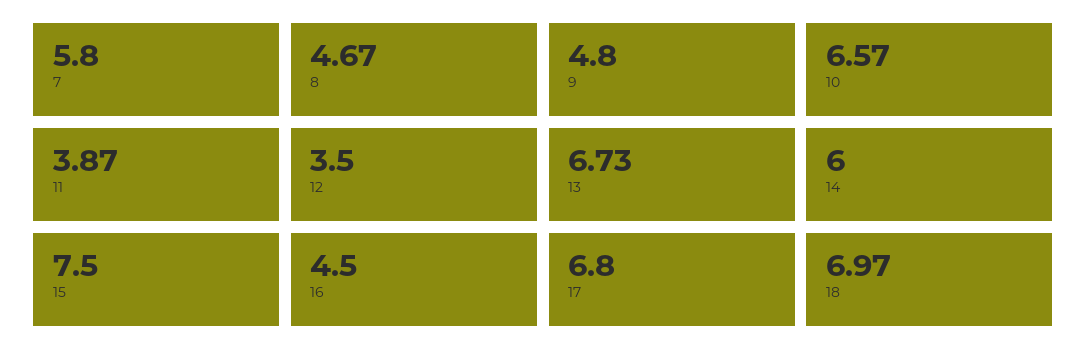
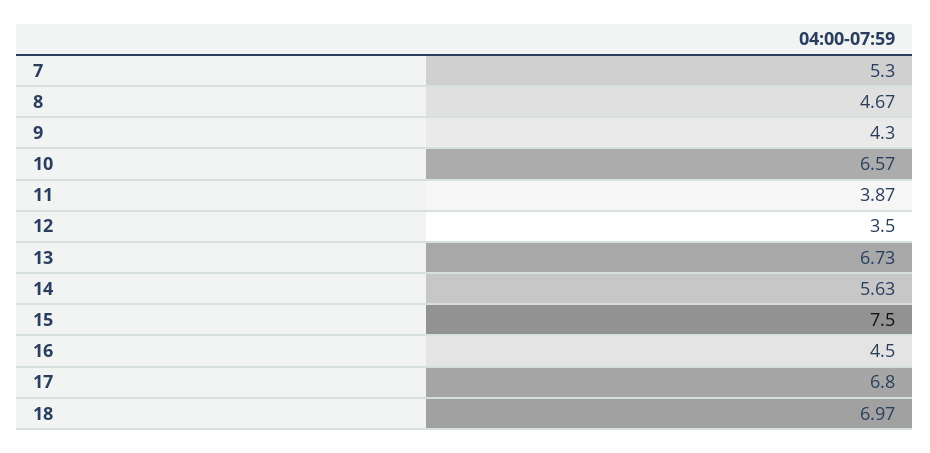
  {
-   "7": 5.8,
+   "7": 5.3,
    "8": 4.67,
-   "9": 4.8,
+   "9": 4.3,
    "10": 6.57,
    "11": 3.87,
    "12": 3.5,
    "13": 6.73,
-   "14": 6,
+   "14": 5.63,
    "15": 7.5,
    "16": 4.5,
    "17": 6.8,
    "18": 6.97
  }

